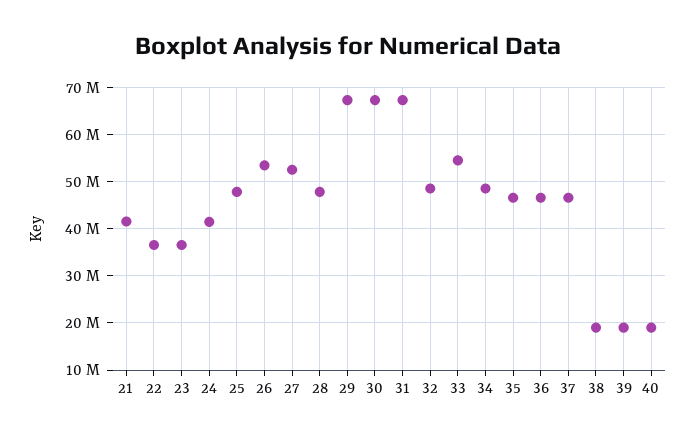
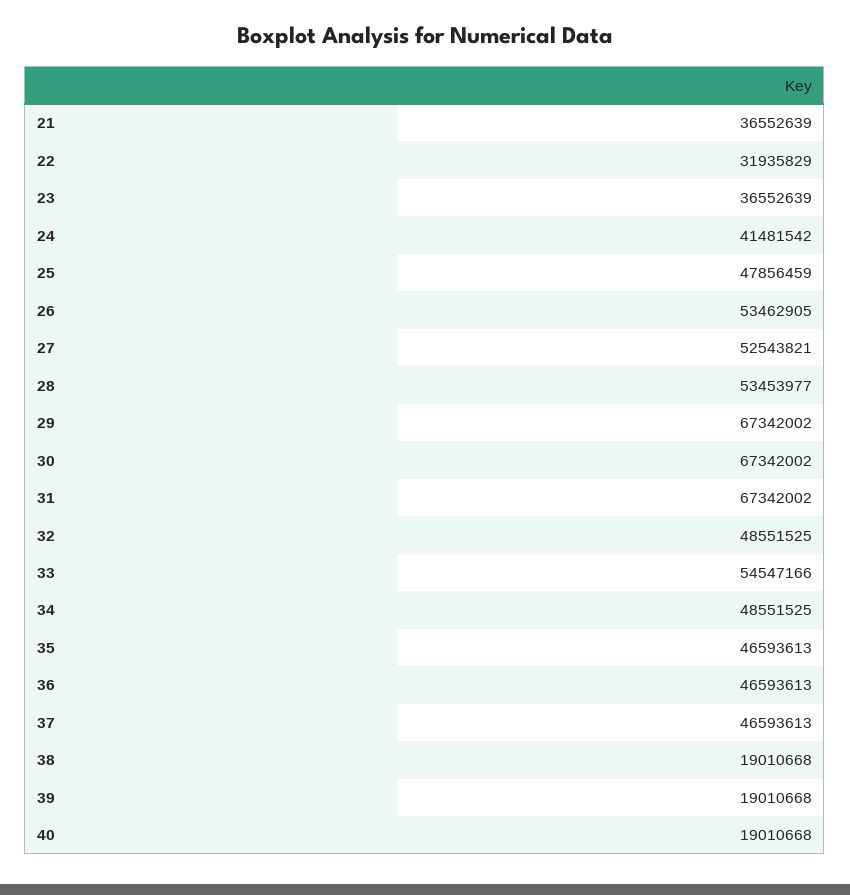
  {
-   "21": 42000000,
+   "21": 36552639,
-   "22": 36000000,
+   "22": 31935829,
    "23": 36552639,
    "24": 41481542,
    "25": 47856459,
    "26": 53462905,
    "27": 52543821,
-   "28": 48000000,
+   "28": 53453977,
    "29": 67342002,
    "30": 67342002,
    "31": 67342002,
    "32": 48551525,
    "33": 54547166,
    "34": 48551525,
    "35": 46593613,
    "36": 46593613,
    "37": 46593613,
    "38": 19010668,
    "39": 19010668,
    "40": 19010668
  }

